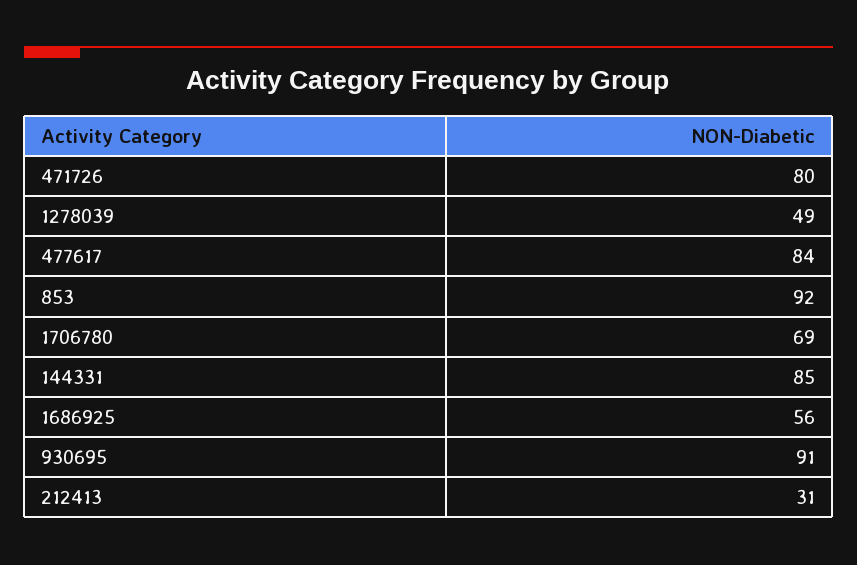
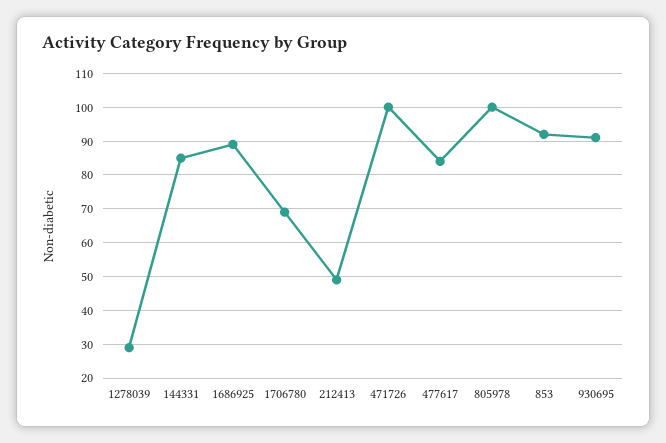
  {
-   "471726": 80,
+   "471726": 100,
-   "1278039": 49,
+   "1278039": 30,
    "477617": 84,
    "853": 92,
    "1706780": 69,
    "144331": 85,
-   "1686925": 56,
+   "1686925": 90,
    "930695": 91,
-   "212413": 31
+   "212413": 50,
+   "805978": 100
  }

